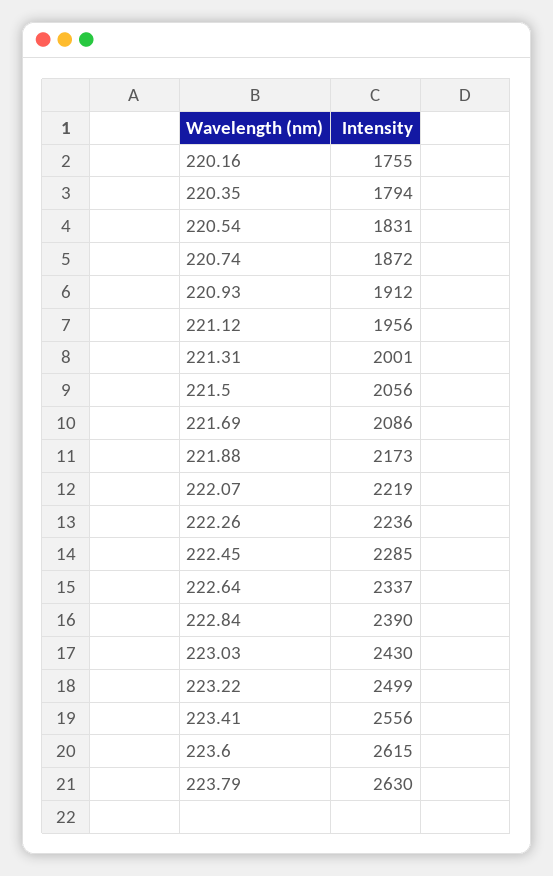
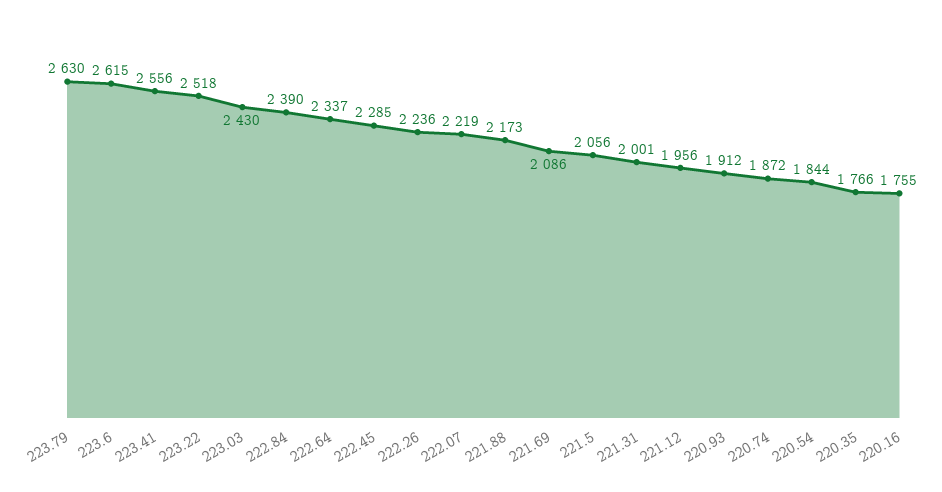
  {
    "220.16": 1755,
-   "220.35": 1794,
+   "220.35": 1766,
-   "220.54": 1831,
+   "220.54": 1844,
    "220.74": 1872,
    "220.93": 1912,
    "221.12": 1956,
    "221.31": 2001,
    "221.5": 2056,
    "221.69": 2086,
    "221.88": 2173,
    "222.07": 2219,
    "222.26": 2236,
    "222.45": 2285,
    "222.64": 2337,
    "222.84": 2390,
    "223.03": 2430,
-   "223.22": 2499,
+   "223.22": 2518,
    "223.41": 2556,
    "223.6": 2615,
    "223.79": 2630
  }

